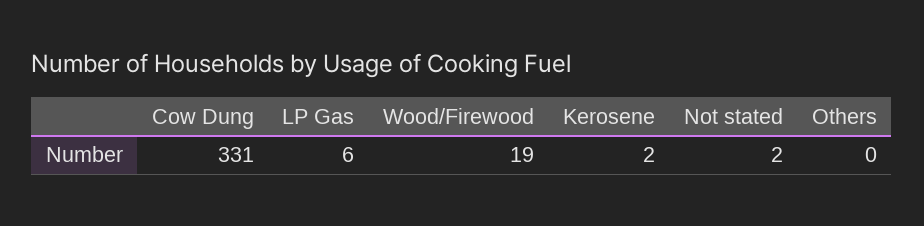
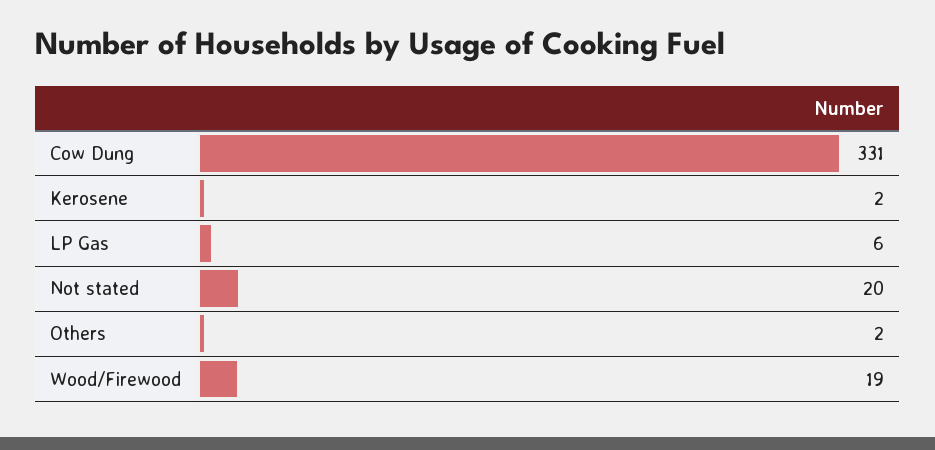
  {
    "Cow Dung": 331,
    "LP Gas": 6,
    "Wood/Firewood": 19,
    "Kerosene": 2,
-   "Not stated": 2,
+   "Not stated": 20,
-   "Others": 0
+   "Others": 2
  }

